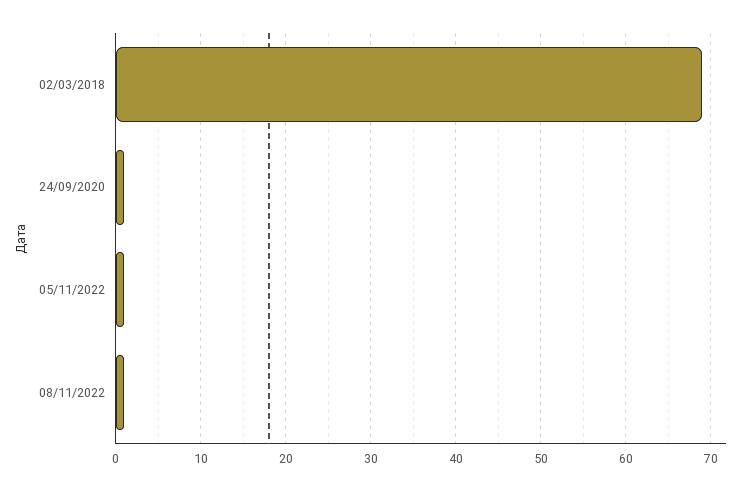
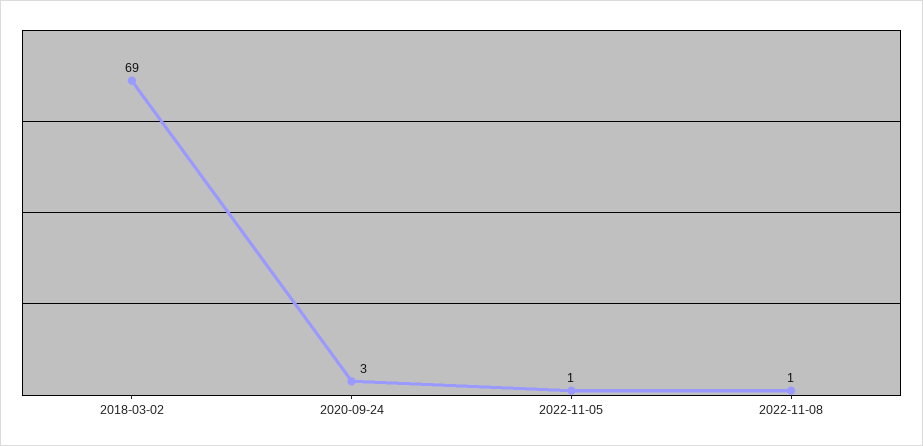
  {
    "02/03/2018": 69,
-   "24/09/2020": 1,
+   "24/09/2020": 3,
    "05/11/2022": 1,
    "08/11/2022": 1
  }

